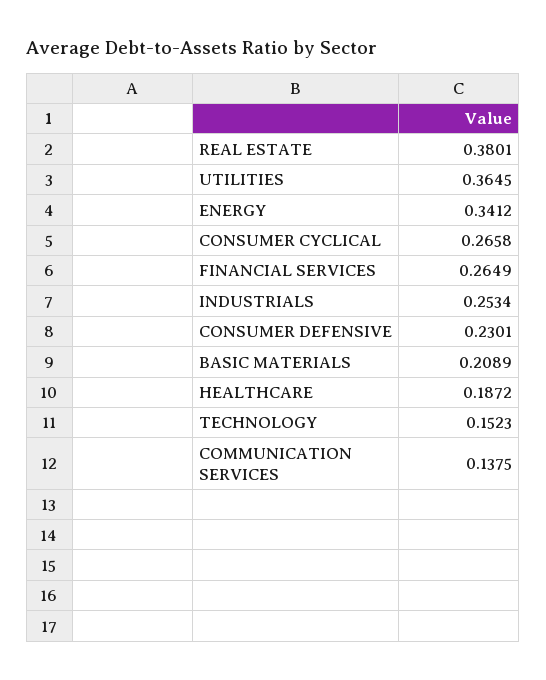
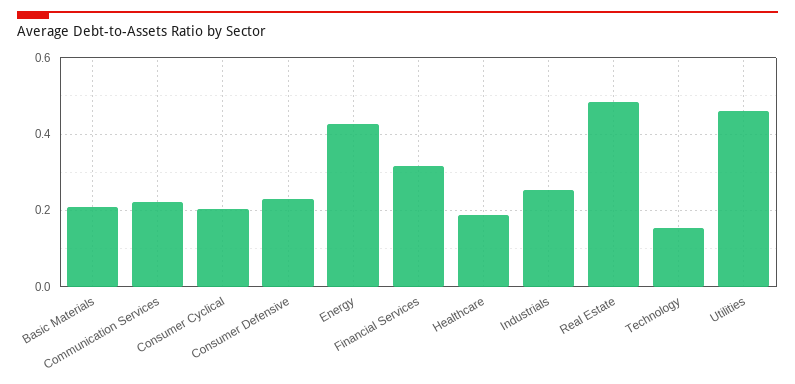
  {
-   "REAL ESTATE": 0.3801,
+   "REAL ESTATE": 0.48,
-   "UTILITIES": 0.3645,
+   "UTILITIES": 0.46,
-   "ENERGY": 0.3412,
+   "ENERGY": 0.42,
-   "CONSUMER CYCLICAL": 0.2658,
+   "CONSUMER CYCLICAL": 0.2,
-   "FINANCIAL SERVICES": 0.2649,
+   "FINANCIAL SERVICES": 0.32,
    "INDUSTRIALS": 0.2534,
    "CONSUMER DEFENSIVE": 0.2301,
    "BASIC MATERIALS": 0.2089,
    "HEALTHCARE": 0.1872,
    "TECHNOLOGY": 0.1523,
-   "COMMUNICATION SERVICES": 0.1375
+   "COMMUNICATION SERVICES": 0.22
  }

